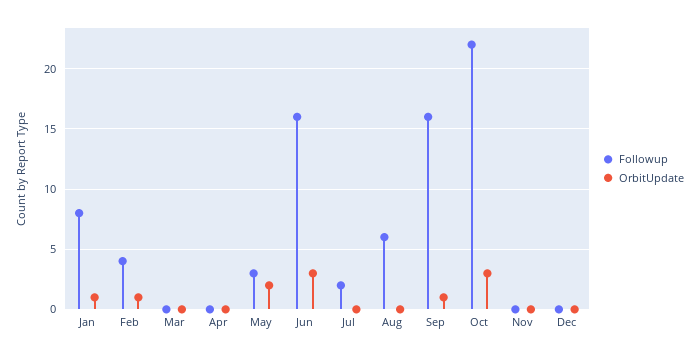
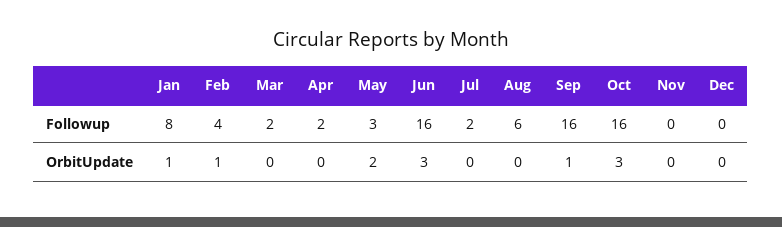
  {
    "Followup": {
      "Jan": 8,
      "Feb": 4,
-     "Mar": 0,
+     "Mar": 2,
-     "Apr": 0,
+     "Apr": 2,
      "May": 3,
      "Jun": 16,
      "Jul": 2,
      "Aug": 6,
      "Sep": 16,
-     "Oct": 22,
+     "Oct": 16,
      "Nov": 0,
      "Dec": 0
    },
    "OrbitUpdate": {
      "Jan": 1,
      "Feb": 1,
      "Mar": 0,
      "Apr": 0,
      "May": 2,
      "Jun": 3,
      "Jul": 0,
      "Aug": 0,
      "Sep": 1,
      "Oct": 3,
      "Nov": 0,
      "Dec": 0
    }
  }

